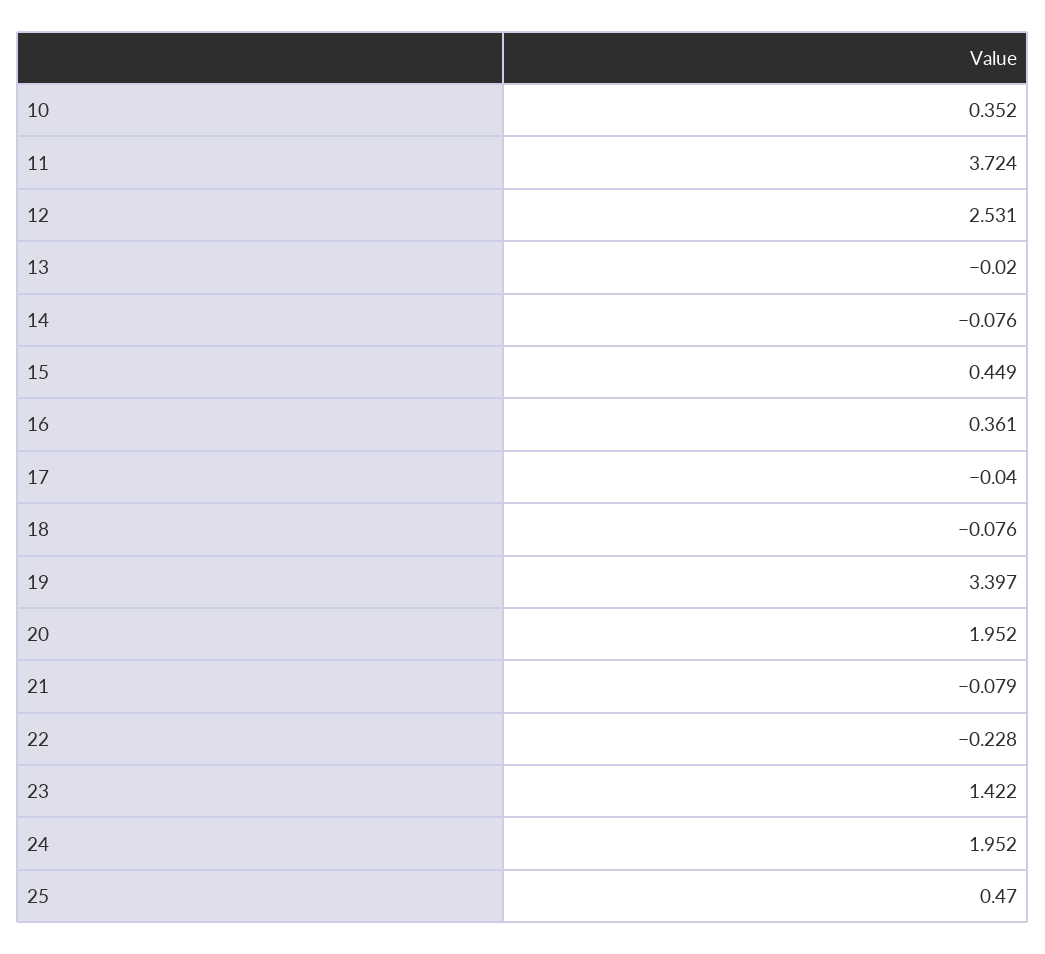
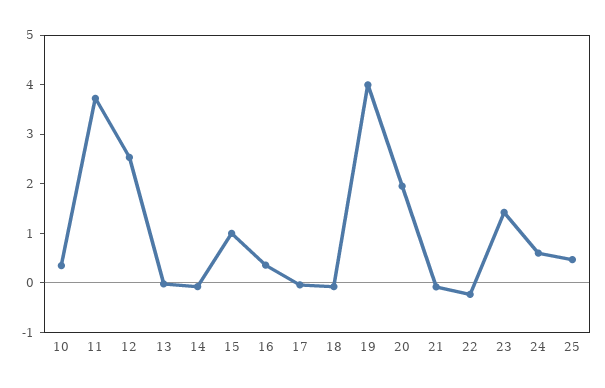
  {
    "10": 0.352,
    "11": 3.724,
    "12": 2.531,
    "13": -0.02,
    "14": -0.076,
-   "15": 0.449,
+   "15": 1,
    "16": 0.361,
    "17": -0.04,
    "18": -0.076,
-   "19": 3.397,
+   "19": 4,
    "20": 1.952,
    "21": -0.079,
    "22": -0.228,
    "23": 1.422,
-   "24": 1.952,
+   "24": 0.6,
    "25": 0.47
  }

